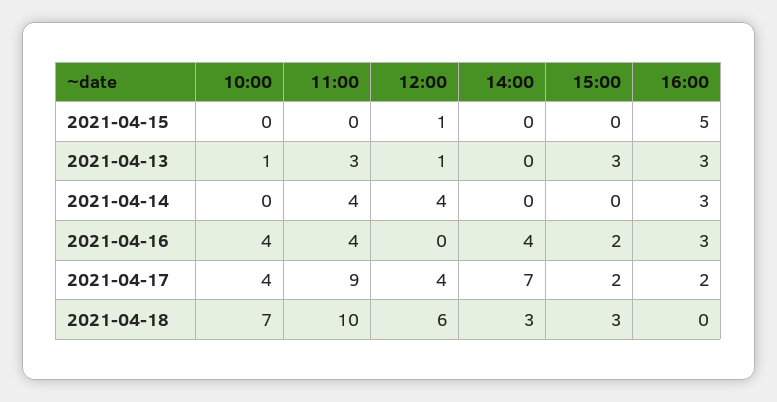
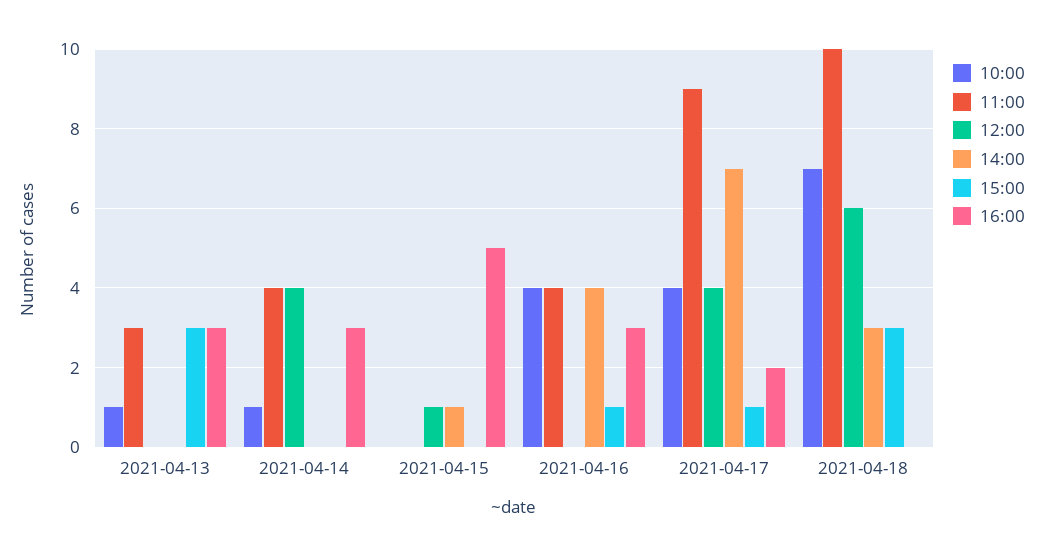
  {
    "10:00": {
      "2021-04-15": 0,
      "2021-04-13": 1,
-     "2021-04-14": 0,
+     "2021-04-14": 1,
      "2021-04-16": 4,
      "2021-04-17": 4,
      "2021-04-18": 7
    },
    "11:00": {
      "2021-04-15": 0,
      "2021-04-13": 3,
      "2021-04-14": 4,
      "2021-04-16": 4,
      "2021-04-17": 9,
      "2021-04-18": 10
    },
    "12:00": {
      "2021-04-15": 1,
-     "2021-04-13": 1,
+     "2021-04-13": 0,
      "2021-04-14": 4,
      "2021-04-16": 0,
      "2021-04-17": 4,
      "2021-04-18": 6
    },
    "14:00": {
-     "2021-04-15": 0,
+     "2021-04-15": 1,
      "2021-04-13": 0,
      "2021-04-14": 0,
      "2021-04-16": 4,
      "2021-04-17": 7,
      "2021-04-18": 3
    },
    "15:00": {
      "2021-04-15": 0,
      "2021-04-13": 3,
      "2021-04-14": 0,
-     "2021-04-16": 2,
+     "2021-04-16": 1,
-     "2021-04-17": 2,
+     "2021-04-17": 1,
      "2021-04-18": 3
    },
    "16:00": {
      "2021-04-15": 5,
      "2021-04-13": 3,
      "2021-04-14": 3,
      "2021-04-16": 3,
      "2021-04-17": 2,
      "2021-04-18": 0
    }
  }

